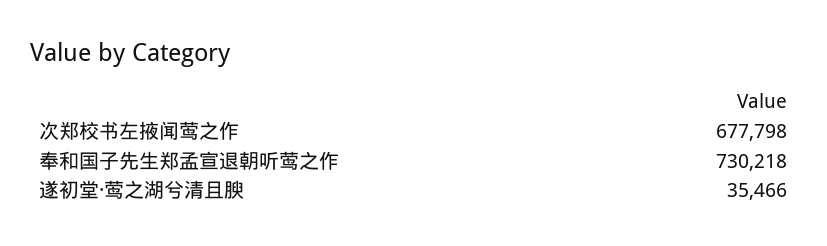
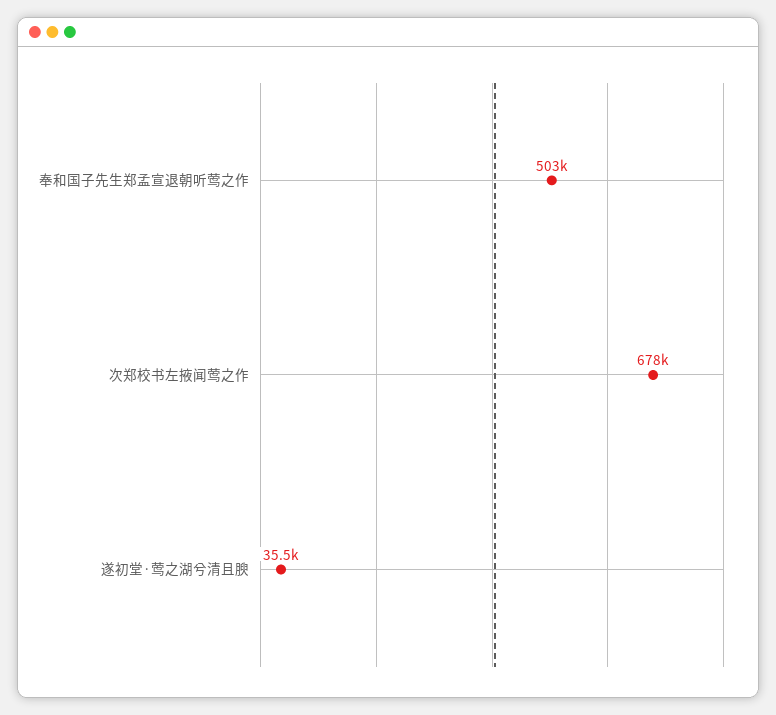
  {
    "次郑校书左掖闻莺之作": 677798,
-   "奉和国子先生郑孟宣退朝听莺之作": 730218,
+   "奉和国子先生郑孟宣退朝听莺之作": 503000,
    "遂初堂·莺之湖兮清且腴": 35466
  }

